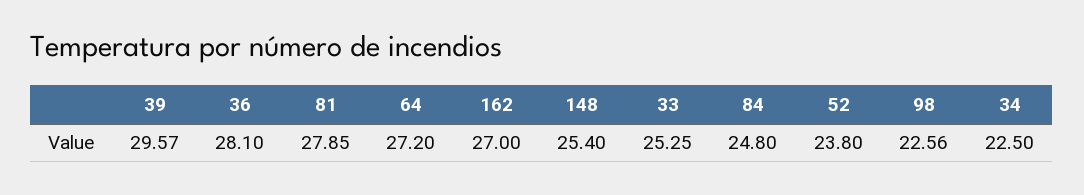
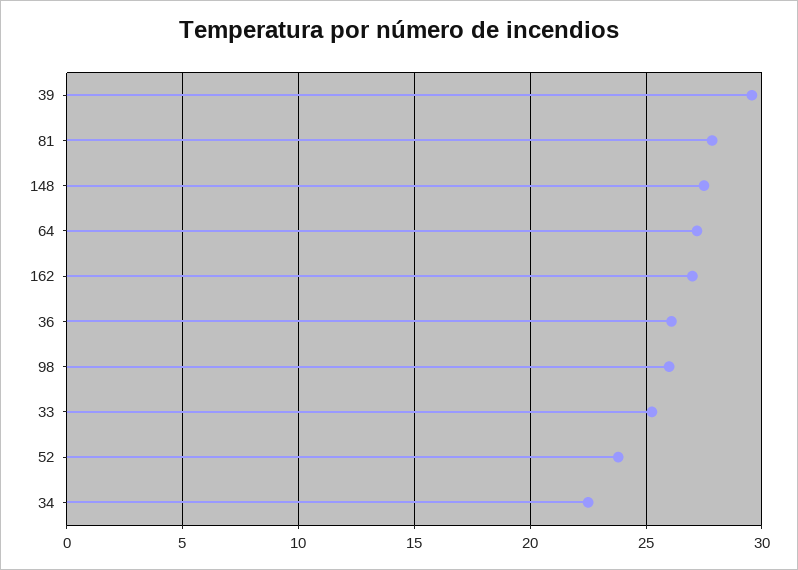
  {
    "39": 29.57,
-   "36": 28.1,
+   "36": 26,
    "81": 27.85,
    "64": 27.2,
    "162": 27,
-   "148": 25.4,
+   "148": 27.5,
    "33": 25.25,
-   "84": 24.8,
    "52": 23.8,
-   "98": 22.56,
+   "98": 26,
    "34": 22.5
  }

